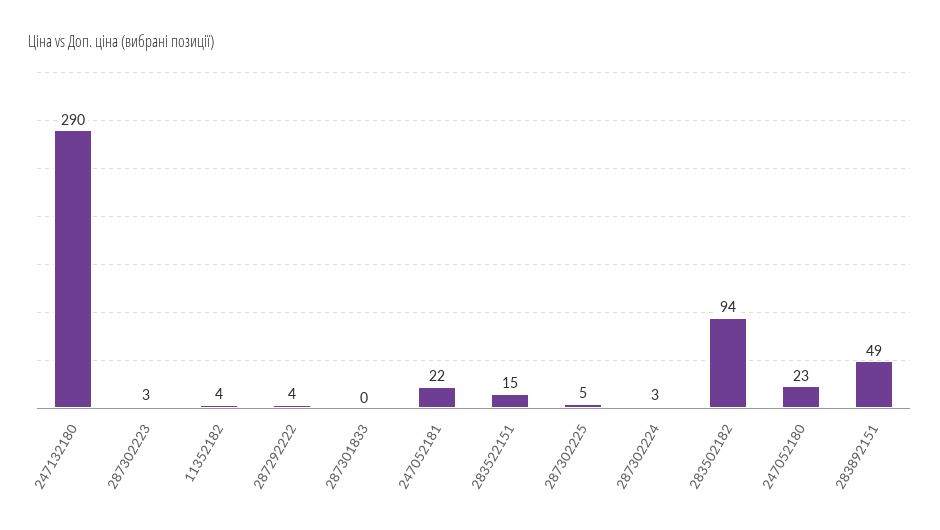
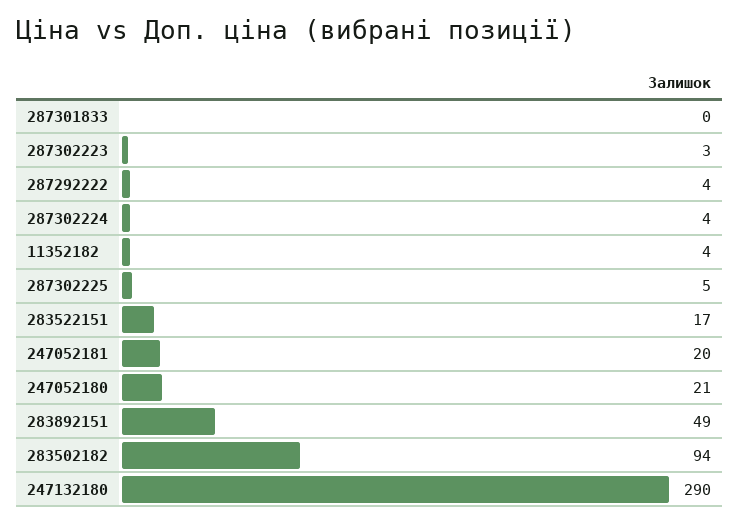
  {
    "247132180": 290,
    "287302223": 3,
    "11352182": 4,
    "287292222": 4,
    "287301833": 0,
-   "247052181": 22,
+   "247052181": 20,
-   "283522151": 15,
+   "283522151": 17,
    "287302225": 5,
-   "287302224": 3,
+   "287302224": 4,
    "283502182": 94,
-   "247052180": 23,
+   "247052180": 21,
    "283892151": 49
  }

